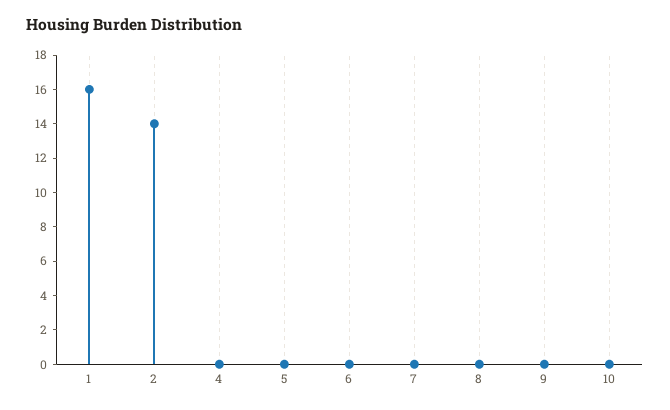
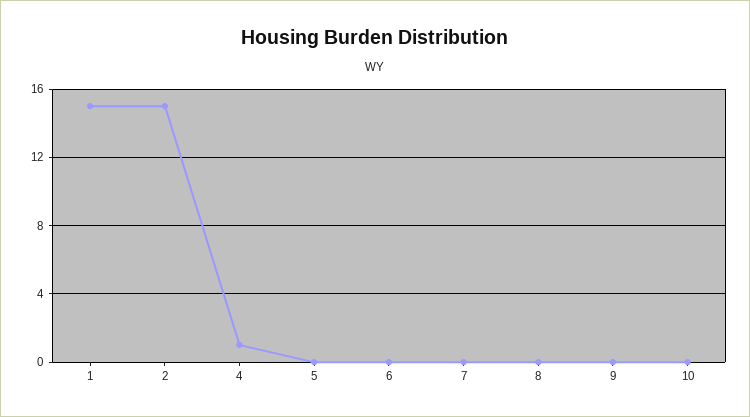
  {
-   "1": 16,
+   "1": 15,
-   "2": 14,
+   "2": 15,
-   "4": 0,
+   "4": 1,
    "5": 0,
    "6": 0,
    "7": 0,
    "8": 0,
    "9": 0,
    "10": 0
  }

